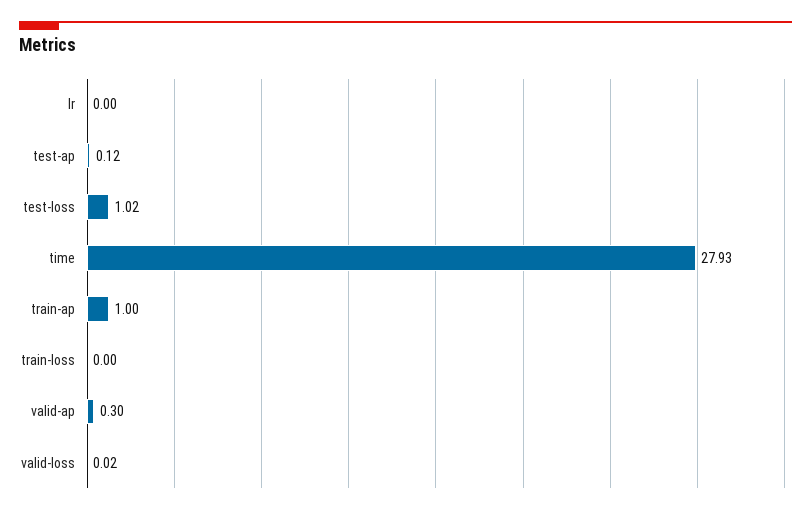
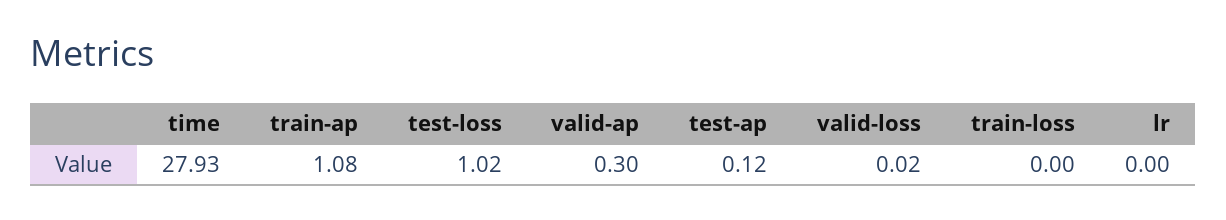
  {
    "lr": 0,
    "test-ap": 0.12,
    "test-loss": 1.02,
    "time": 27.93,
-   "train-ap": 1,
+   "train-ap": 1.08,
    "train-loss": 0,
    "valid-ap": 0.3,
    "valid-loss": 0.02
  }

